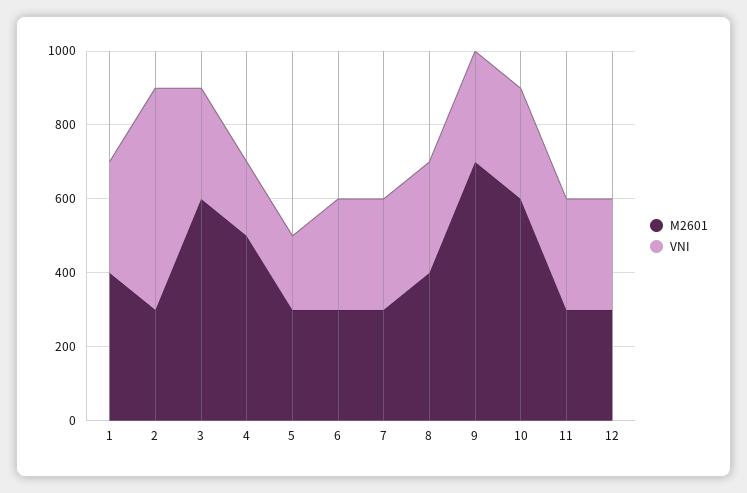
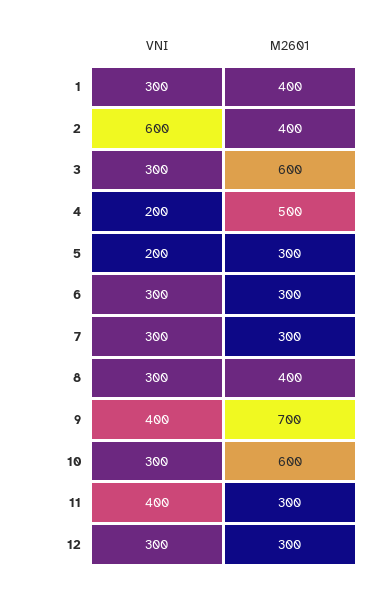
  {
    "M2601": {
      "1": 400,
-     "2": 300,
+     "2": 400,
      "3": 600,
      "4": 500,
      "5": 300,
      "6": 300,
      "7": 300,
      "8": 400,
      "9": 700,
      "10": 600,
      "11": 300,
      "12": 300
    },
    "VNI": {
      "1": 300,
      "2": 600,
      "3": 300,
      "4": 200,
      "5": 200,
      "6": 300,
      "7": 300,
      "8": 300,
-     "9": 300,
+     "9": 400,
      "10": 300,
-     "11": 300,
+     "11": 400,
      "12": 300
    }
  }

